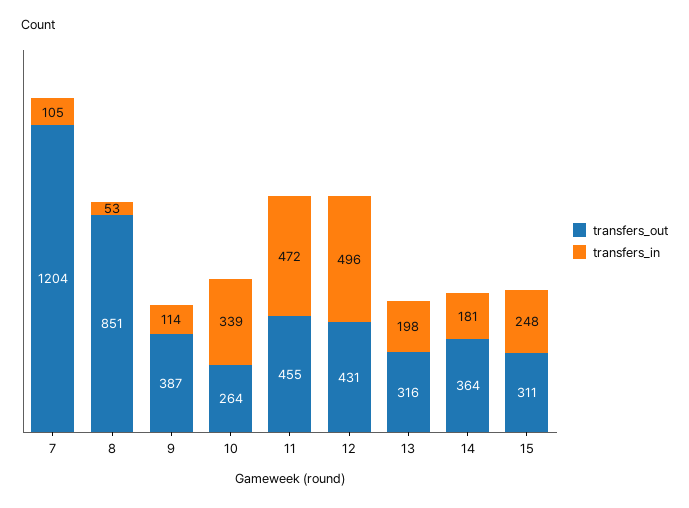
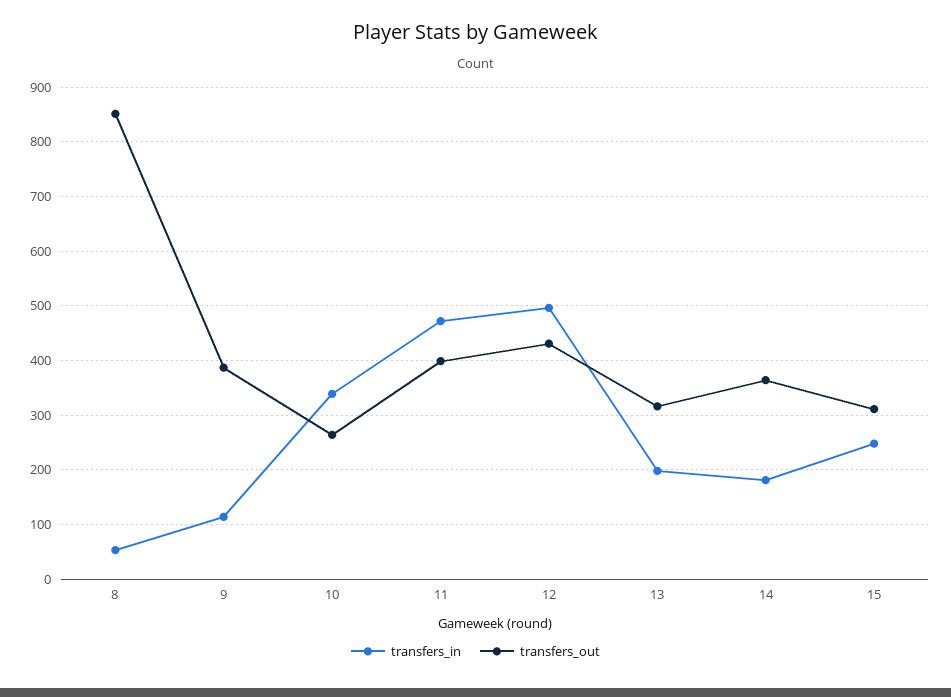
  {
    "transfers_out": {
-     "7": 1204,
      "8": 851,
      "9": 387,
      "10": 264,
-     "11": 455,
+     "11": 400,
      "12": 431,
      "13": 316,
      "14": 364,
      "15": 311
    },
    "transfers_in": {
-     "7": 105,
      "8": 53,
      "9": 114,
      "10": 339,
      "11": 472,
      "12": 496,
      "13": 198,
      "14": 181,
      "15": 248
    }
  }

